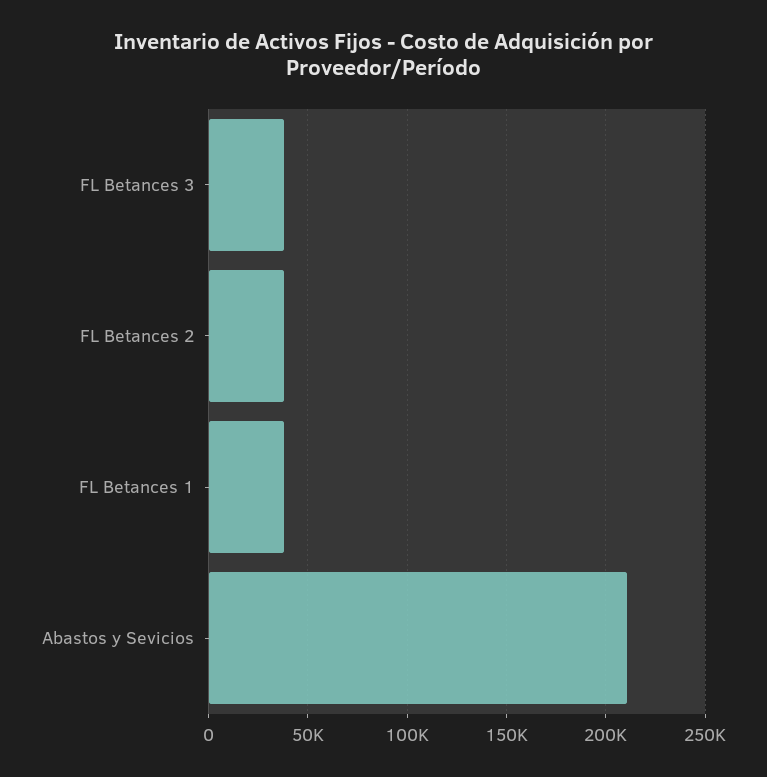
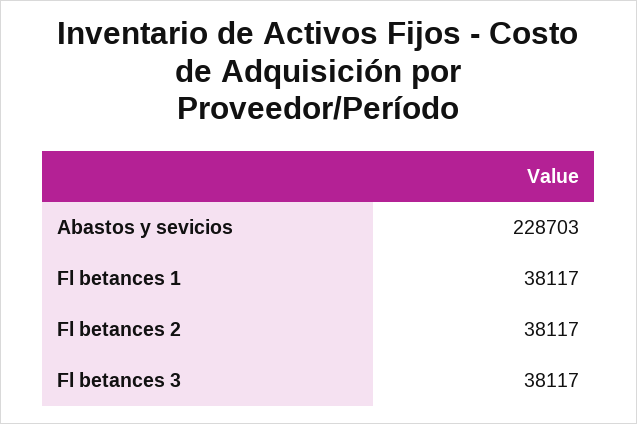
  {
    "FL Betances 3": 38117,
    "FL Betances 2": 38117,
    "FL Betances 1": 38117,
-   "Abastos y Sevicios": 210000
+   "Abastos y Sevicios": 228703
  }

